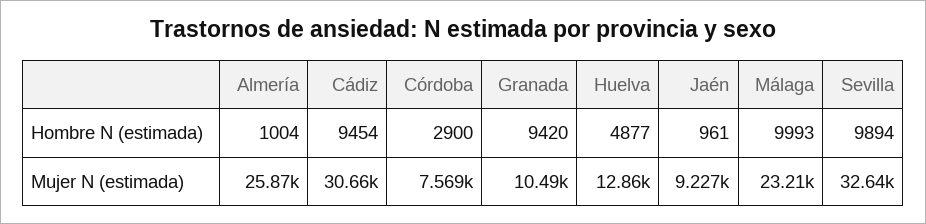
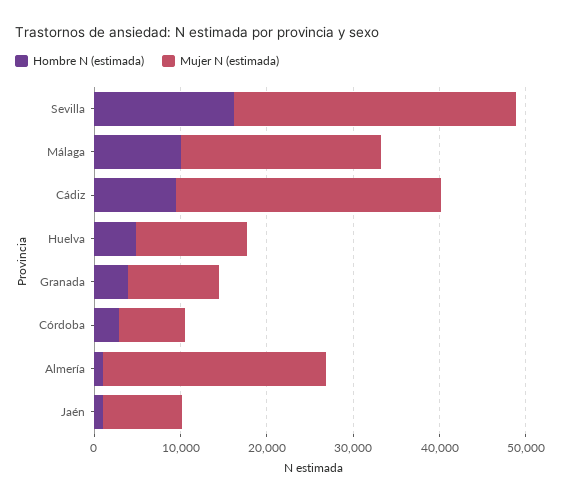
  {
    "Hombre N (estimada)": {
      "Almería": 1004,
      "Cádiz": 9454,
      "Córdoba": 2900,
-     "Granada": 9420,
+     "Granada": 4000,
      "Huelva": 4877,
      "Jaén": 961,
      "Málaga": 9993,
-     "Sevilla": 9894
+     "Sevilla": 16000
    },
    "Mujer N (estimada)": {
      "Almería": 25870,
      "Cádiz": 30660,
      "Córdoba": 7569,
      "Granada": 10490,
      "Huelva": 12860,
      "Jaén": 9227,
      "Málaga": 23210,
      "Sevilla": 32640
    }
  }

